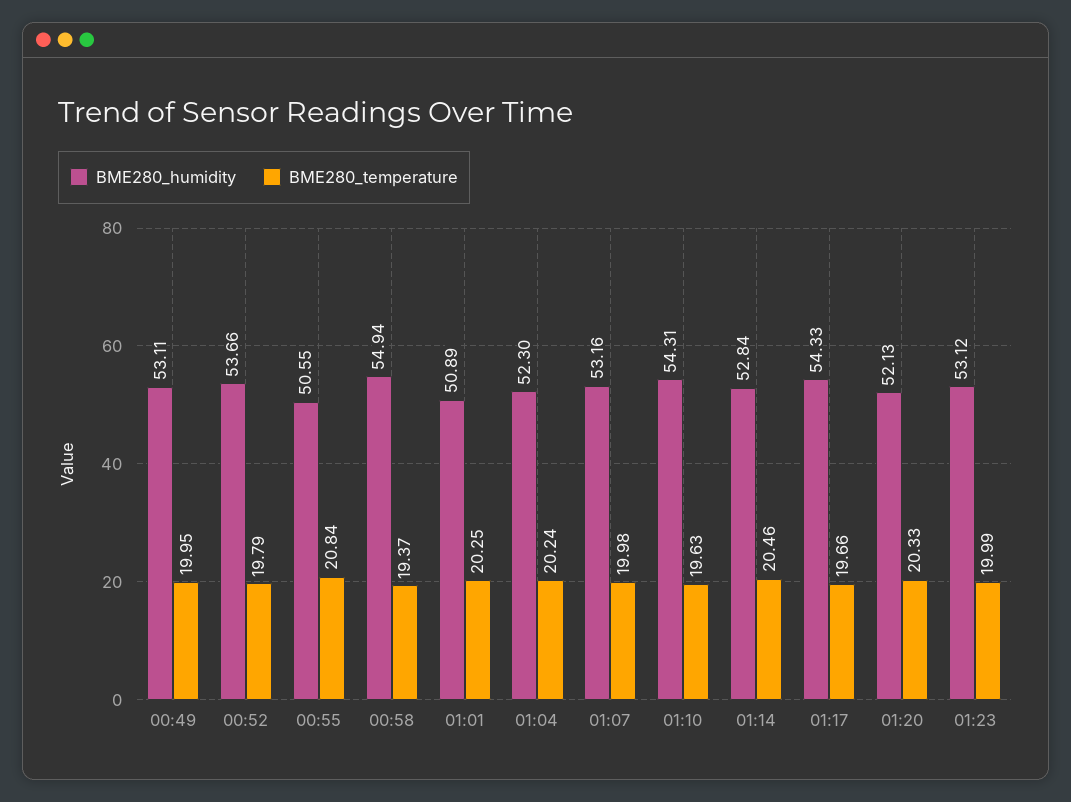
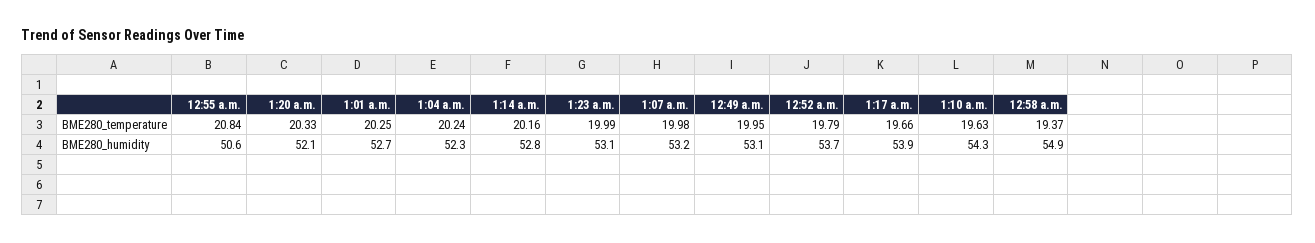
  {
    "BME280_humidity": {
      "00:49": 53.11,
      "00:52": 53.66,
      "00:55": 50.55,
      "00:58": 54.94,
-     "01:01": 50.89,
+     "01:01": 52.7,
      "01:04": 52.3,
      "01:07": 53.16,
      "01:10": 54.31,
      "01:14": 52.84,
-     "01:17": 54.33,
+     "01:17": 53.9,
      "01:20": 52.13,
      "01:23": 53.12
    },
    "BME280_temperature": {
      "00:49": 19.95,
      "00:52": 19.79,
      "00:55": 20.84,
      "00:58": 19.37,
      "01:01": 20.25,
      "01:04": 20.24,
      "01:07": 19.98,
      "01:10": 19.63,
-     "01:14": 20.46,
+     "01:14": 20.16,
      "01:17": 19.66,
      "01:20": 20.33,
      "01:23": 19.99
    }
  }

